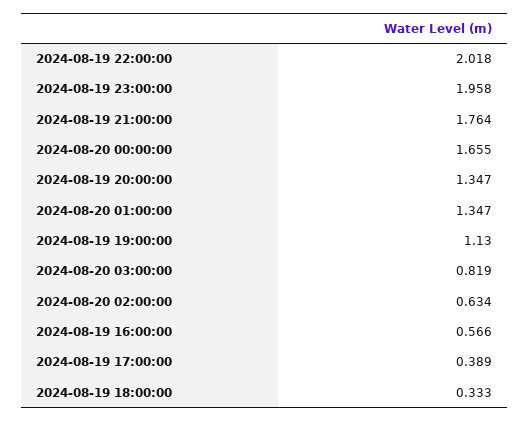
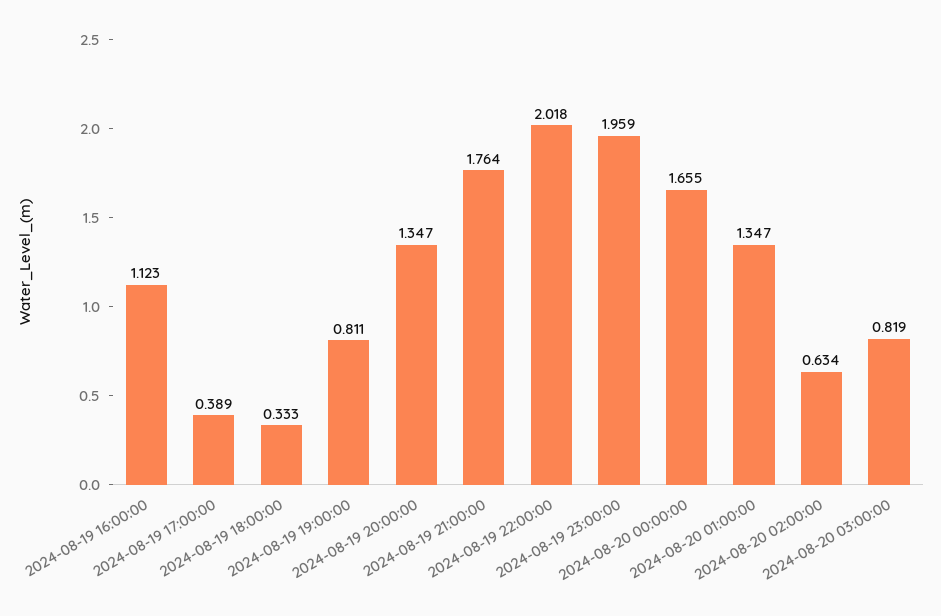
  {
    "2024-08-19 22:00:00": 2.018,
-   "2024-08-19 23:00:00": 1.958,
+   "2024-08-19 23:00:00": 1.959,
    "2024-08-19 21:00:00": 1.764,
    "2024-08-20 00:00:00": 1.655,
    "2024-08-19 20:00:00": 1.347,
    "2024-08-20 01:00:00": 1.347,
-   "2024-08-19 19:00:00": 1.13,
+   "2024-08-19 19:00:00": 0.811,
    "2024-08-20 03:00:00": 0.819,
    "2024-08-20 02:00:00": 0.634,
-   "2024-08-19 16:00:00": 0.566,
+   "2024-08-19 16:00:00": 1.123,
    "2024-08-19 17:00:00": 0.389,
    "2024-08-19 18:00:00": 0.333
  }

